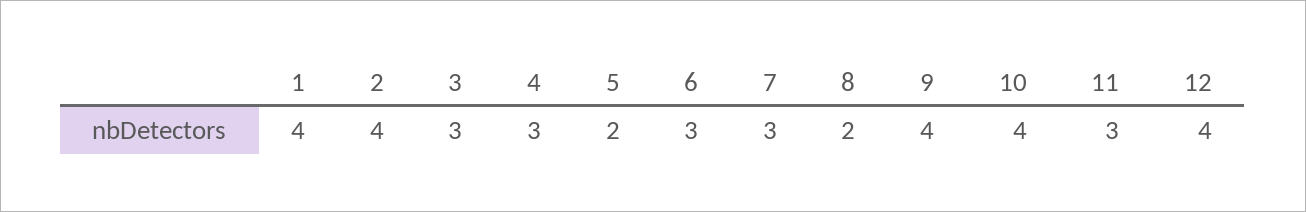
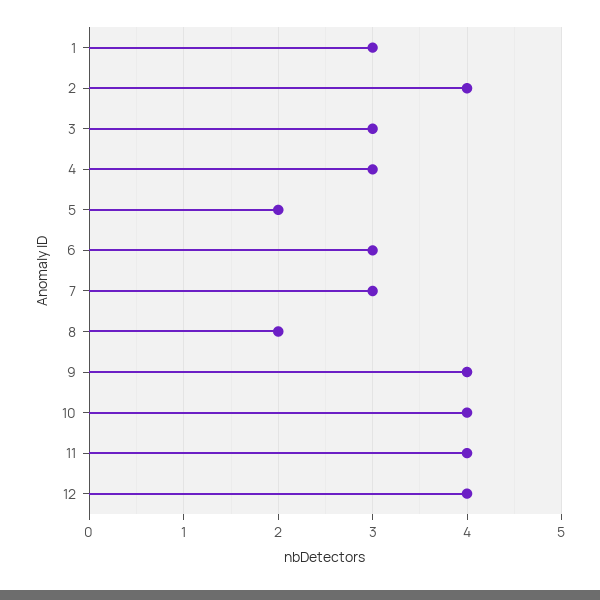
  {
-   "1": 4,
+   "1": 3,
    "2": 4,
    "3": 3,
    "4": 3,
    "5": 2,
    "6": 3,
    "7": 3,
    "8": 2,
    "9": 4,
    "10": 4,
-   "11": 3,
+   "11": 4,
    "12": 4
  }

